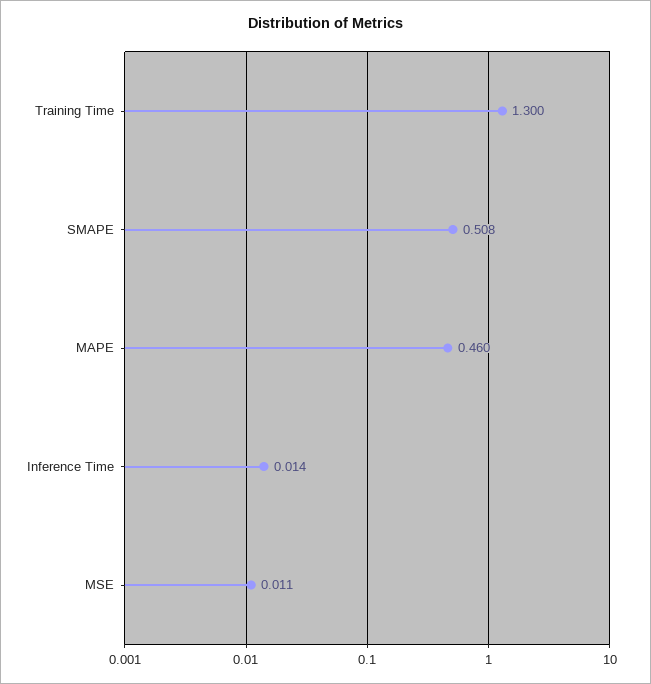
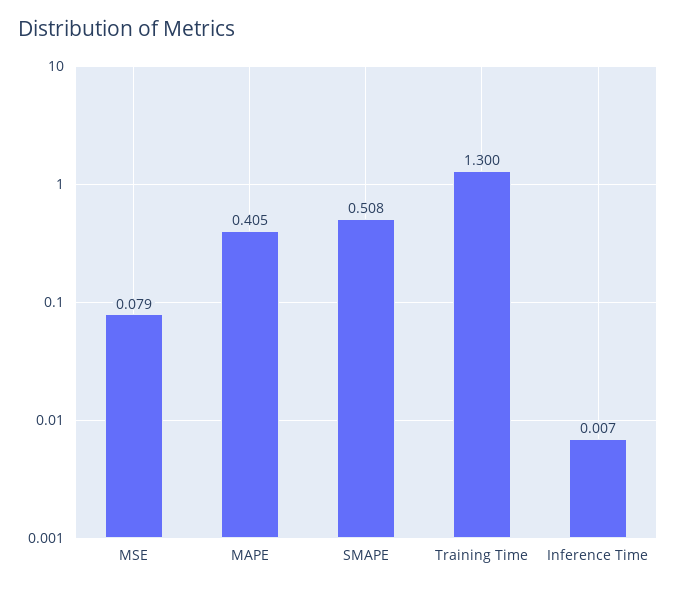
  {
    "Training Time": 1.3,
    "SMAPE": 0.508,
-   "MAPE": 0.46,
+   "MAPE": 0.405,
-   "Inference Time": 0.014,
+   "Inference Time": 0.007,
-   "MSE": 0.011
+   "MSE": 0.079
  }

